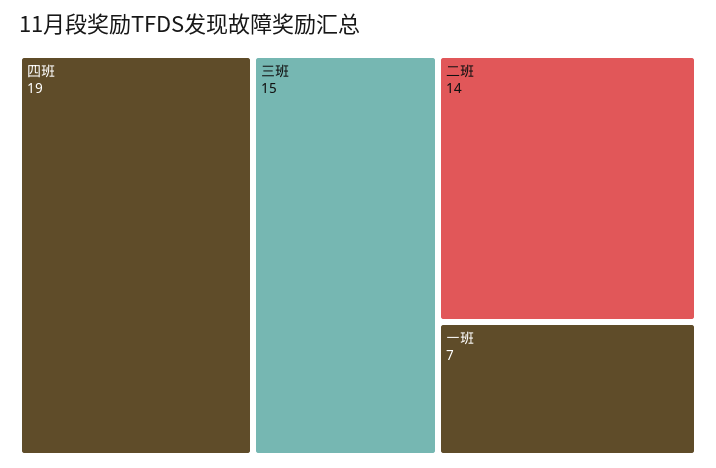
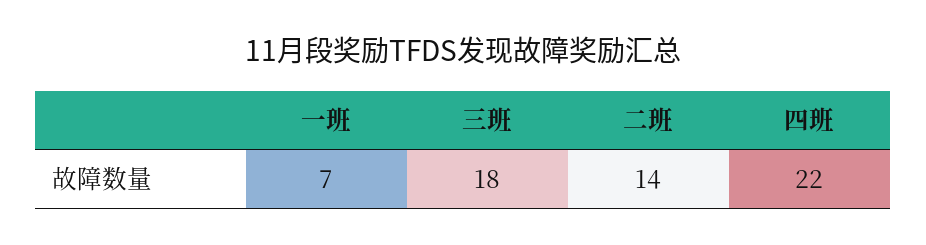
  {
-   "四班": 19,
+   "四班": 22,
-   "三班": 15,
+   "三班": 18,
    "二班": 14,
    "一班": 7
  }

